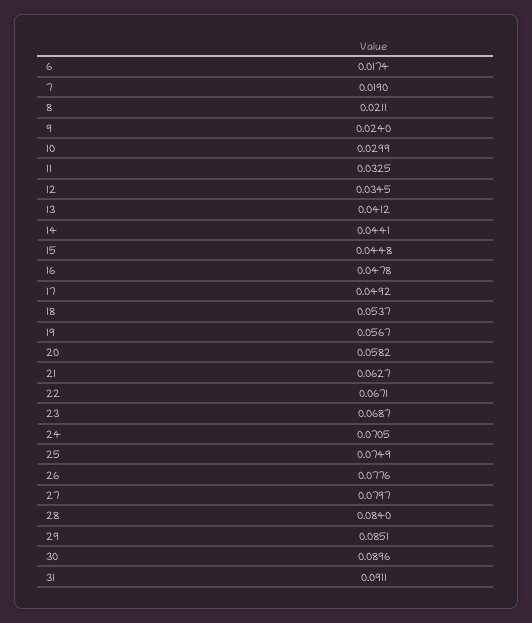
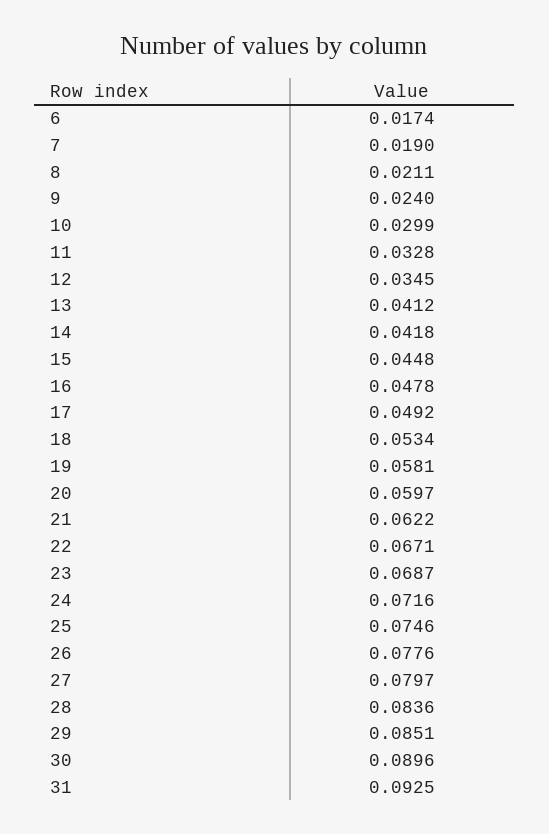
  {
    "6": 0.0174,
    "7": 0.019,
    "8": 0.0211,
    "9": 0.024,
    "10": 0.0299,
-   "11": 0.0325,
+   "11": 0.0328,
    "12": 0.0345,
    "13": 0.0412,
-   "14": 0.0441,
+   "14": 0.0418,
    "15": 0.0448,
    "16": 0.0478,
    "17": 0.0492,
-   "18": 0.0537,
+   "18": 0.0534,
-   "19": 0.0567,
+   "19": 0.0581,
-   "20": 0.0582,
+   "20": 0.0597,
-   "21": 0.0627,
+   "21": 0.0622,
    "22": 0.0671,
    "23": 0.0687,
-   "24": 0.0705,
+   "24": 0.0716,
-   "25": 0.0749,
+   "25": 0.0746,
    "26": 0.0776,
    "27": 0.0797,
-   "28": 0.084,
+   "28": 0.0836,
    "29": 0.0851,
    "30": 0.0896,
-   "31": 0.0911
+   "31": 0.0925
  }

